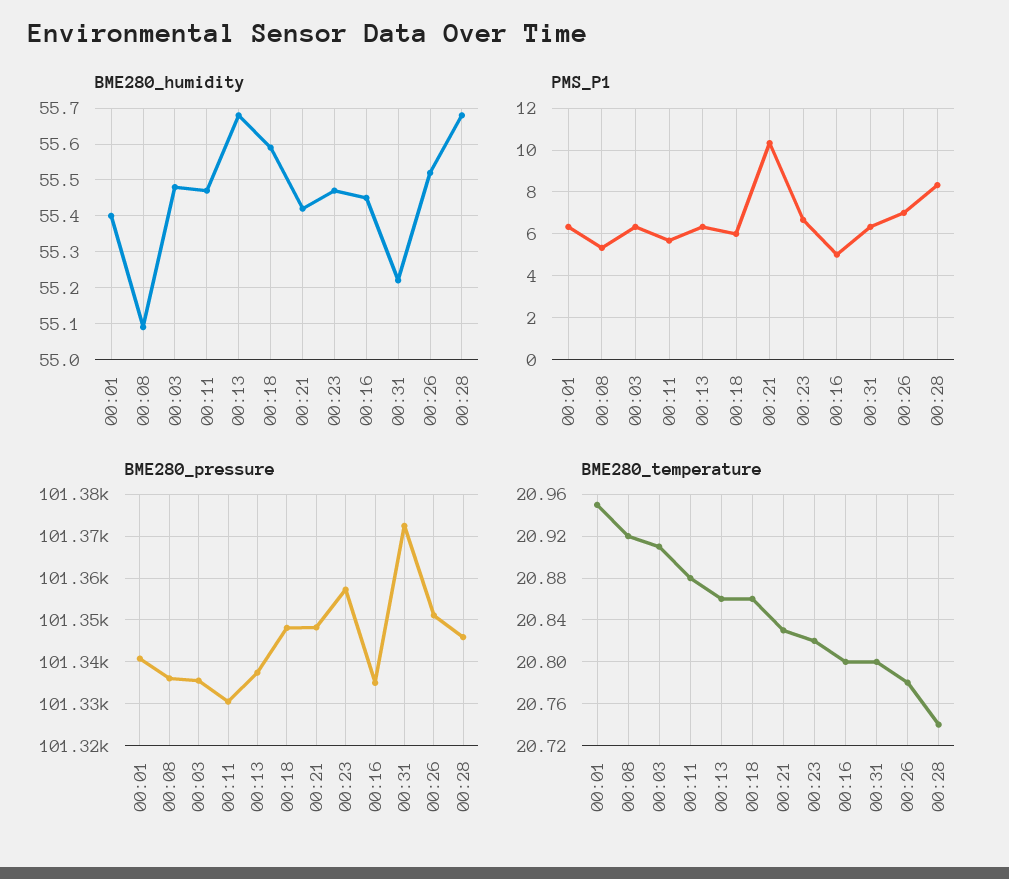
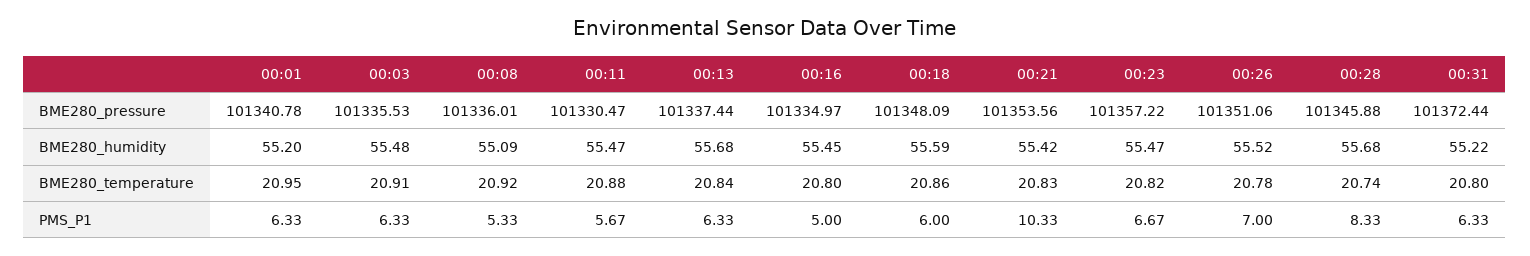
  {
    "BME280_humidity": {
-     "00:01": 55.4,
+     "00:01": 55.2,
      "00:08": 55.09,
      "00:03": 55.48,
      "00:11": 55.47,
      "00:13": 55.68,
      "00:18": 55.59,
      "00:21": 55.42,
      "00:23": 55.47,
      "00:16": 55.45,
      "00:31": 55.22,
      "00:26": 55.52,
      "00:28": 55.68
    },
    "PMS_P1": {
      "00:01": 6.33,
      "00:08": 5.33,
      "00:03": 6.33,
      "00:11": 5.67,
      "00:13": 6.33,
      "00:18": 6,
      "00:21": 10.33,
      "00:23": 6.67,
      "00:16": 5,
      "00:31": 6.33,
      "00:26": 7,
      "00:28": 8.33
    },
    "BME280_pressure": {
      "00:01": 101340.78,
      "00:08": 101336.01,
      "00:03": 101335.53,
      "00:11": 101330.47,
      "00:13": 101337.44,
      "00:18": 101348.09,
-     "00:21": 101348,
+     "00:21": 101353.56,
      "00:23": 101357.22,
      "00:16": 101334.97,
      "00:31": 101372.44,
      "00:26": 101351.06,
      "00:28": 101345.88
    },
    "BME280_temperature": {
      "00:01": 20.95,
      "00:08": 20.92,
      "00:03": 20.91,
      "00:11": 20.88,
-     "00:13": 20.86,
+     "00:13": 20.84,
      "00:18": 20.86,
      "00:21": 20.83,
      "00:23": 20.82,
      "00:16": 20.8,
      "00:31": 20.8,
      "00:26": 20.78,
      "00:28": 20.74
    }
  }

